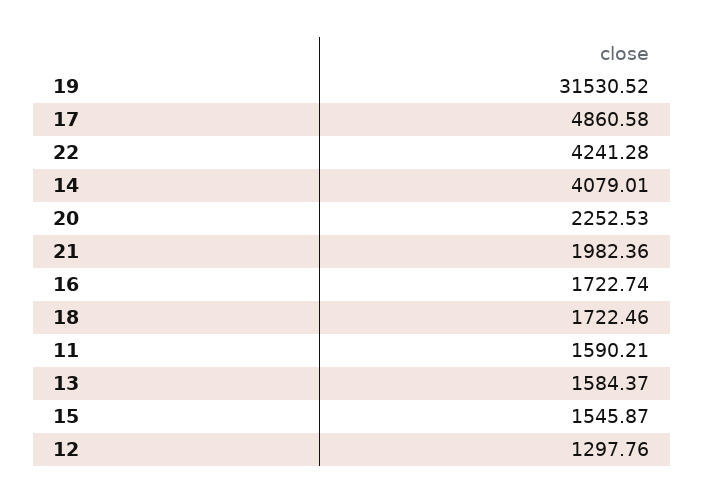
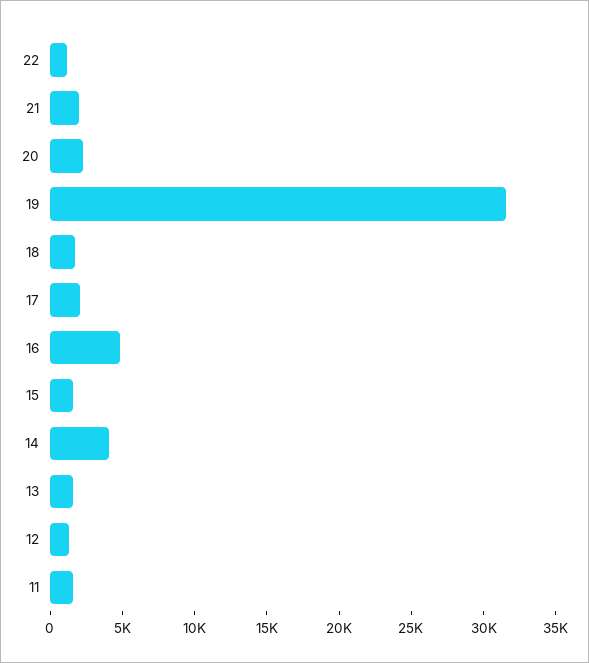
  {
    "19": 31530.52,
-   "17": 4860.58,
+   "17": 2000,
-   "22": 4241.28,
+   "22": 1000,
    "14": 4079.01,
    "20": 2252.53,
    "21": 1982.36,
-   "16": 1722.74,
+   "16": 5000,
    "18": 1722.46,
    "11": 1590.21,
    "13": 1584.37,
    "15": 1545.87,
    "12": 1297.76
  }

